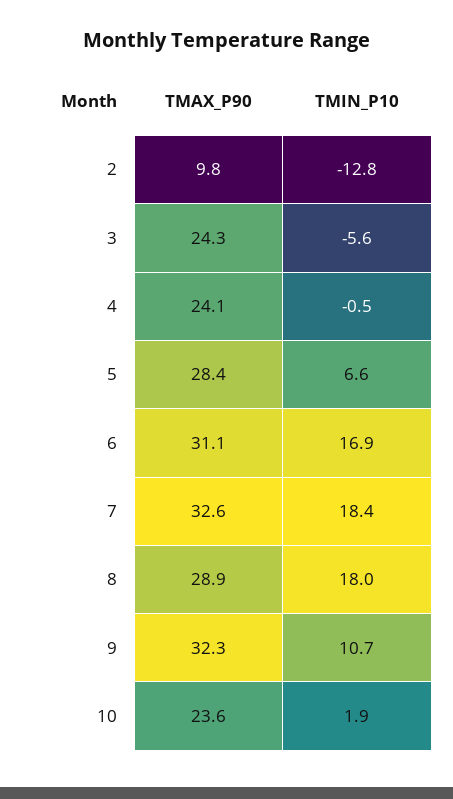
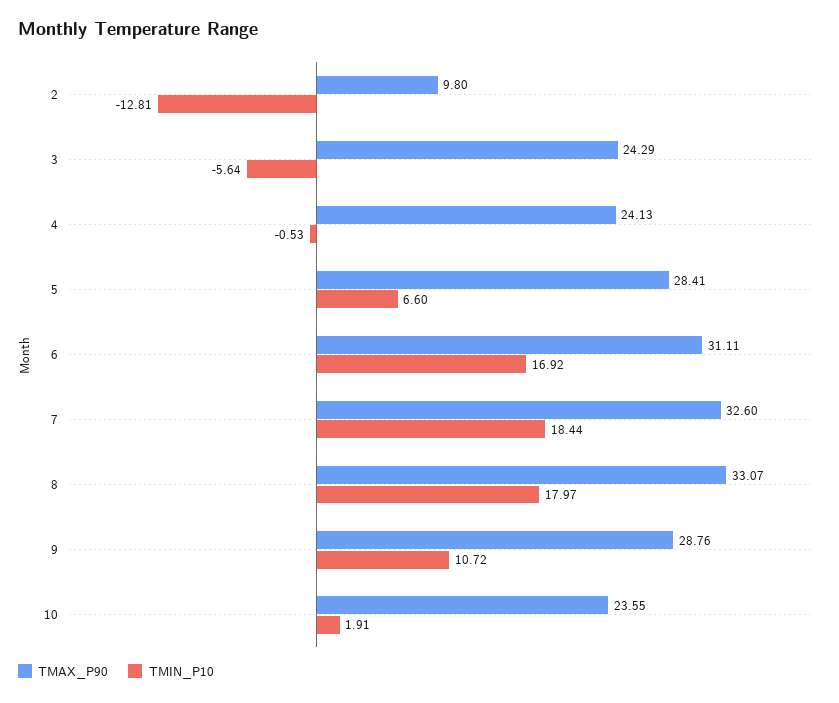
  {
    "TMAX_P90": {
      "2": 9.8,
      "3": 24.29,
      "4": 24.13,
      "5": 28.41,
      "6": 31.11,
      "7": 32.6,
-     "8": 28.9,
+     "8": 33.07,
-     "9": 32.3,
+     "9": 28.76,
      "10": 23.55
    },
    "TMIN_P10": {
      "2": -12.81,
      "3": -5.64,
      "4": -0.53,
      "5": 6.6,
      "6": 16.92,
      "7": 18.44,
      "8": 17.97,
      "9": 10.72,
      "10": 1.91
    }
  }

